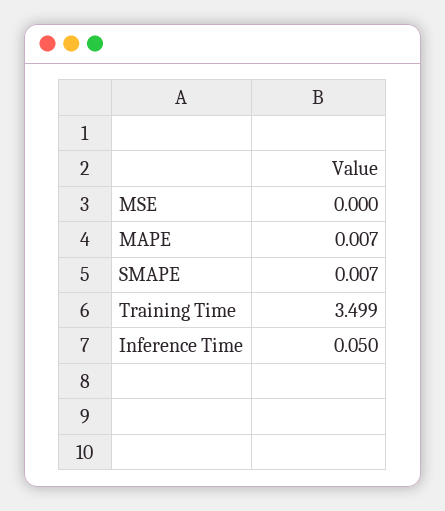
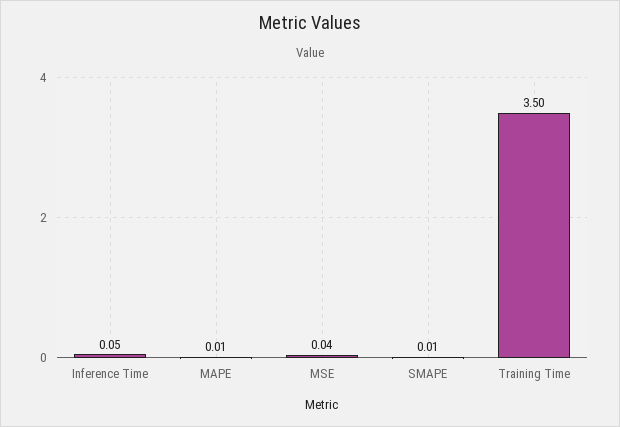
  {
-   "MSE": 0,
+   "MSE": 0.04,
    "MAPE": 0.007,
    "SMAPE": 0.007,
    "Training Time": 3.499,
    "Inference Time": 0.05
  }

